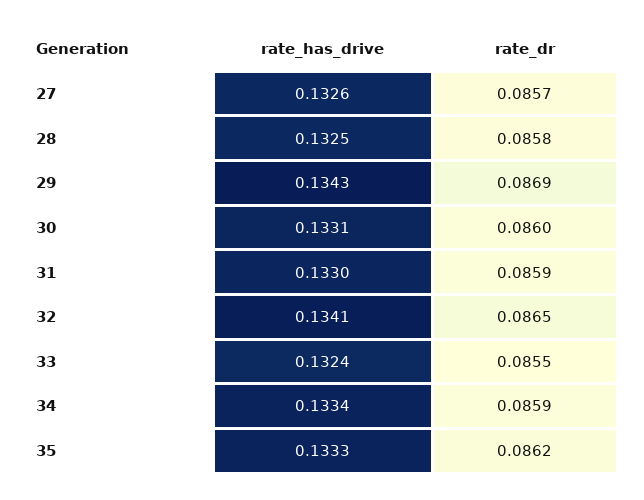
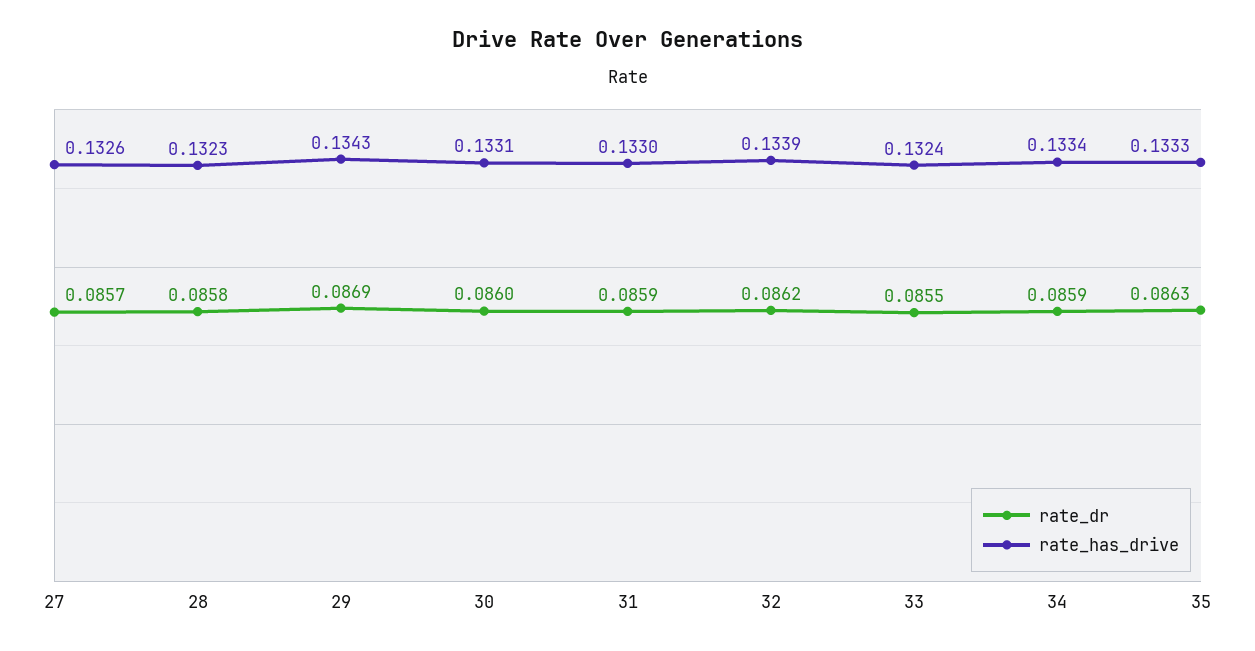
  {
    "rate_has_drive": {
      "27": 0.1326,
-     "28": 0.1325,
+     "28": 0.1323,
      "29": 0.1343,
      "30": 0.1331,
      "31": 0.133,
-     "32": 0.1341,
+     "32": 0.1339,
      "33": 0.1324,
      "34": 0.1334,
      "35": 0.1333
    },
    "rate_dr": {
      "27": 0.0857,
      "28": 0.0858,
      "29": 0.0869,
      "30": 0.086,
      "31": 0.0859,
-     "32": 0.0865,
+     "32": 0.0862,
      "33": 0.0855,
      "34": 0.0859,
-     "35": 0.0862
+     "35": 0.0863
    }
  }

